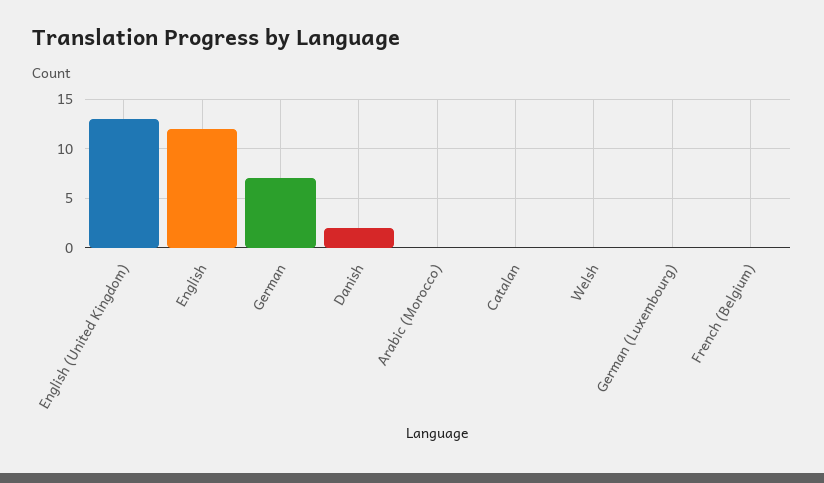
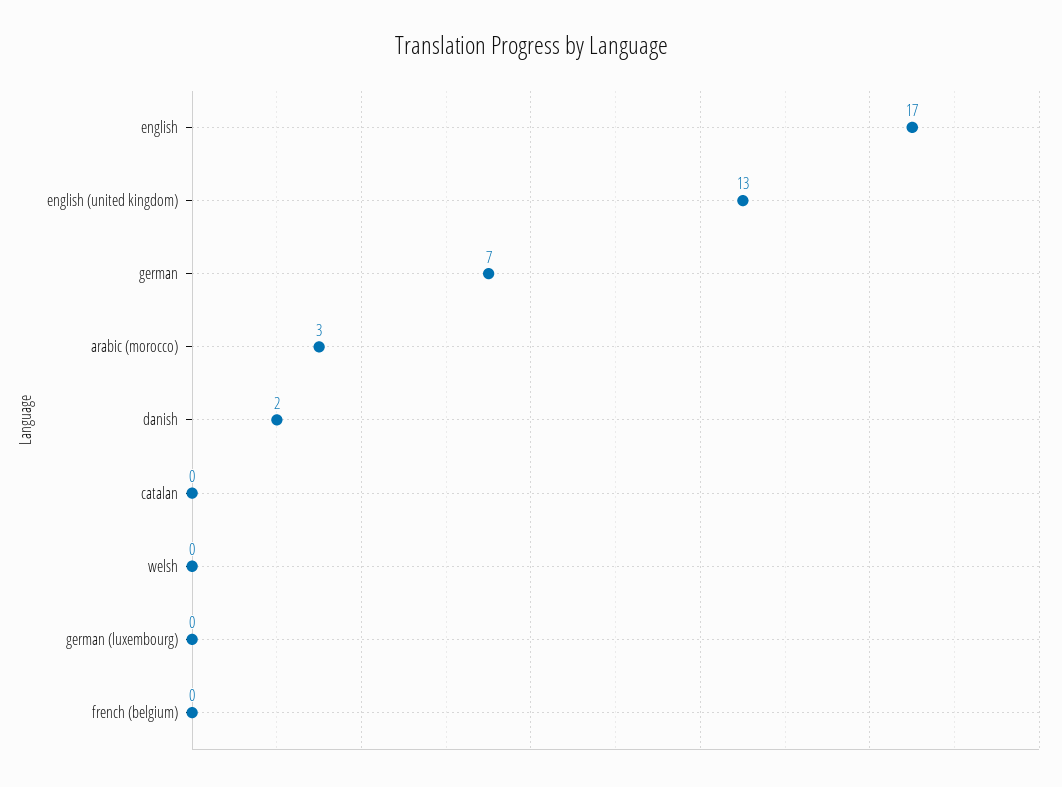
  {
    "English (United Kingdom)": 13,
-   "English": 12,
+   "English": 17,
    "German": 7,
    "Danish": 2,
-   "Arabic (Morocco)": 0,
+   "Arabic (Morocco)": 3,
    "Catalan": 0,
    "Welsh": 0,
    "German (Luxembourg)": 0,
    "French (Belgium)": 0
  }

